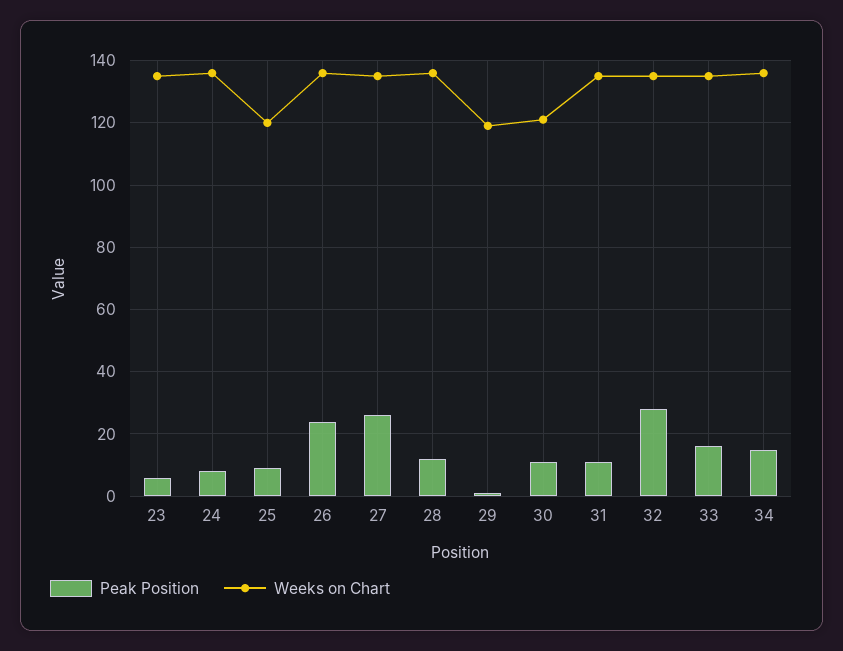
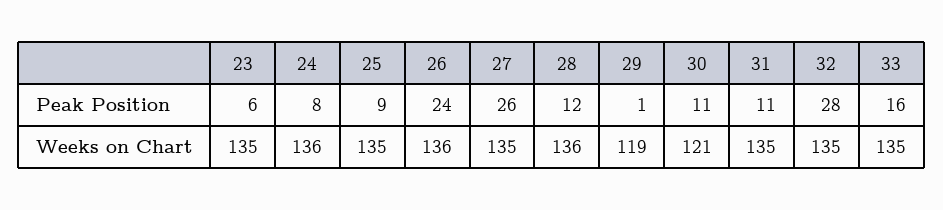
  {
    "Peak Position": {
      "23": 6,
      "24": 8,
      "25": 9,
      "26": 24,
      "27": 26,
      "28": 12,
      "29": 1,
      "30": 11,
      "31": 11,
      "32": 28,
-     "33": 16,
+     "33": 16
-     "34": 15
    },
    "Weeks on Chart": {
      "23": 135,
      "24": 136,
-     "25": 120,
+     "25": 135,
      "26": 136,
      "27": 135,
      "28": 136,
      "29": 119,
      "30": 121,
      "31": 135,
      "32": 135,
-     "33": 135,
+     "33": 135
-     "34": 135
    }
  }

